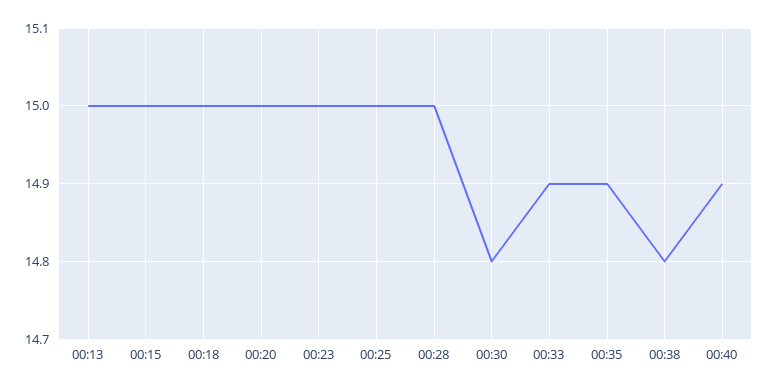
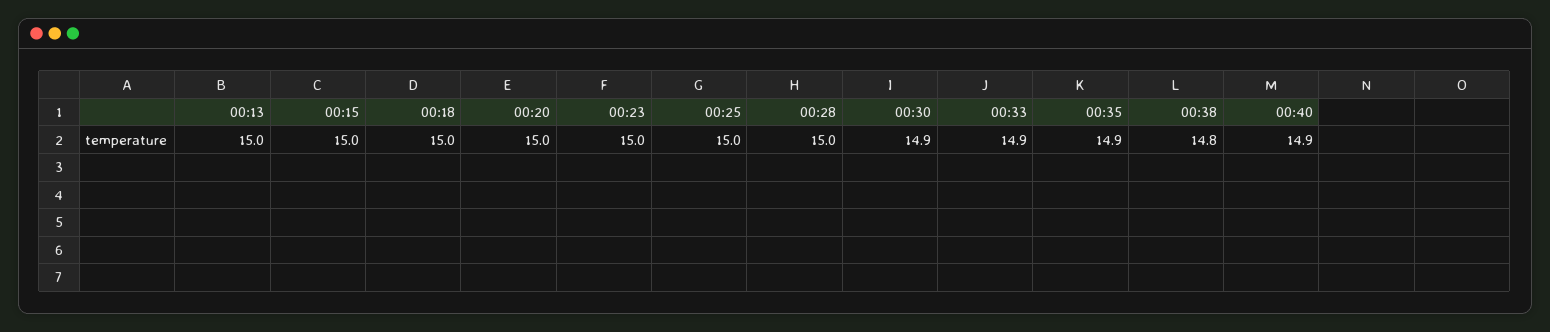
  {
    "00:13": 15,
    "00:15": 15,
    "00:18": 15,
    "00:20": 15,
    "00:23": 15,
    "00:25": 15,
    "00:28": 15,
-   "00:30": 14.8,
+   "00:30": 14.9,
    "00:33": 14.9,
    "00:35": 14.9,
    "00:38": 14.8,
    "00:40": 14.9
  }

